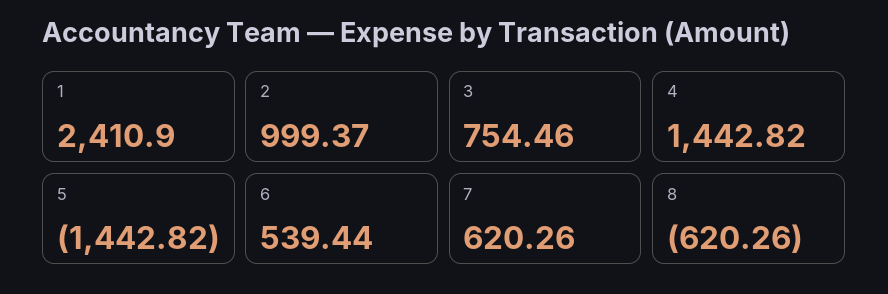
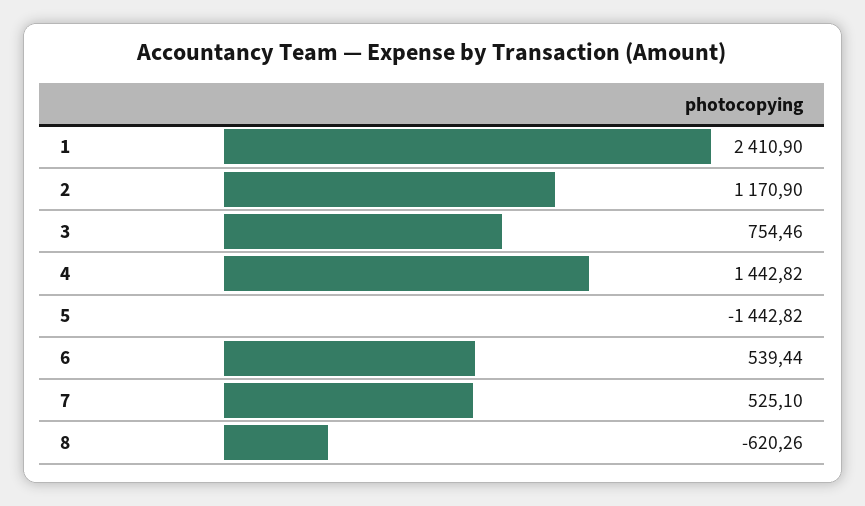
  {
    "1": 2410.9,
-   "2": 999.37,
+   "2": 1170.9,
    "3": 754.46,
    "4": 1442.82,
    "5": -1442.82,
    "6": 539.44,
-   "7": 620.26,
+   "7": 525.1,
    "8": -620.26
  }

